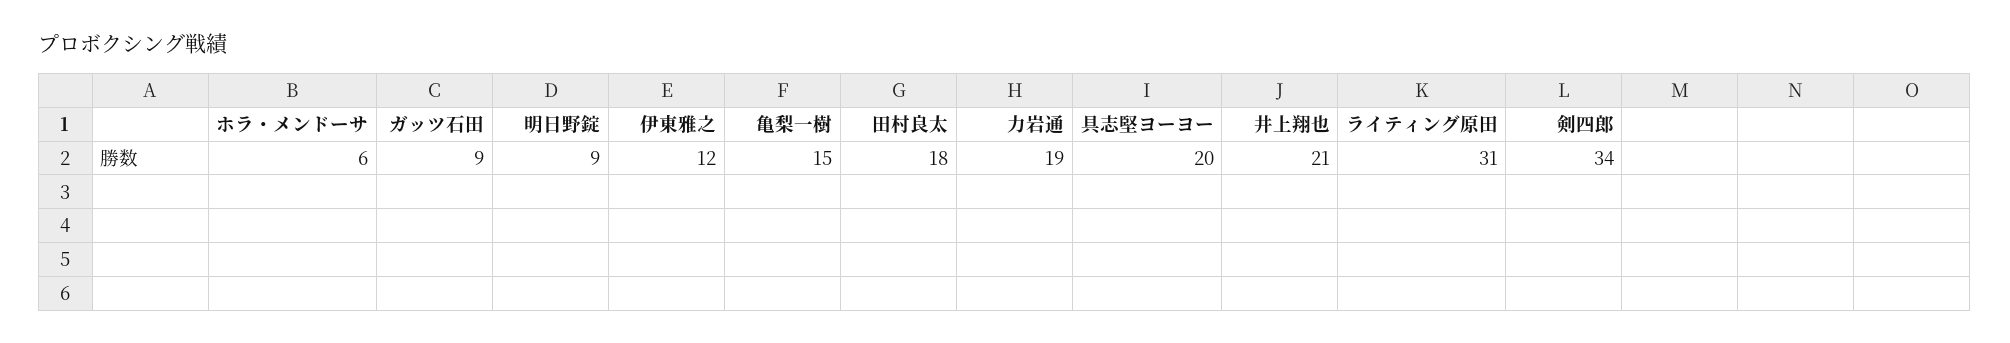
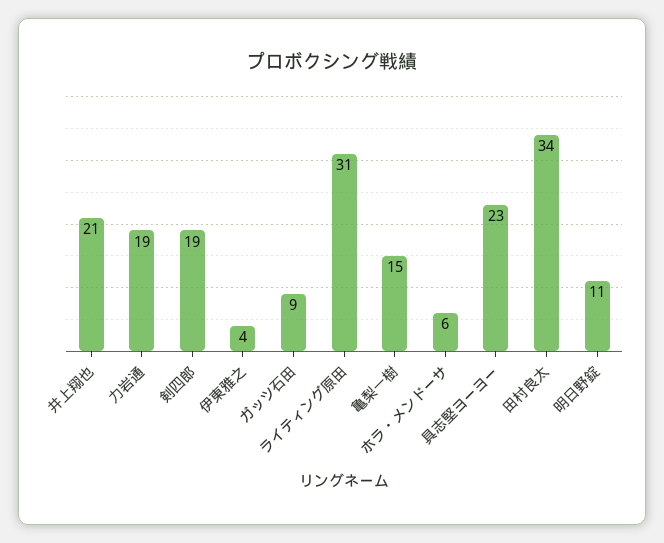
  {
    "ホラ・メンドーサ": 6,
    "ガッツ石田": 9,
-   "明日野錠": 9,
+   "明日野錠": 11,
-   "伊東雅之": 12,
+   "伊東雅之": 4,
    "亀梨一樹": 15,
-   "田村良太": 18,
+   "田村良太": 34,
    "力岩通": 19,
-   "具志堅ヨーヨー": 20,
+   "具志堅ヨーヨー": 23,
    "井上翔也": 21,
    "ライティング原田": 31,
-   "剣四郎": 34
+   "剣四郎": 19
  }

